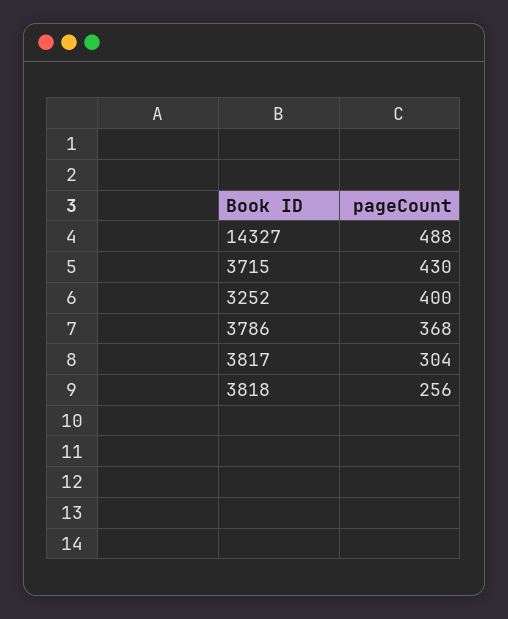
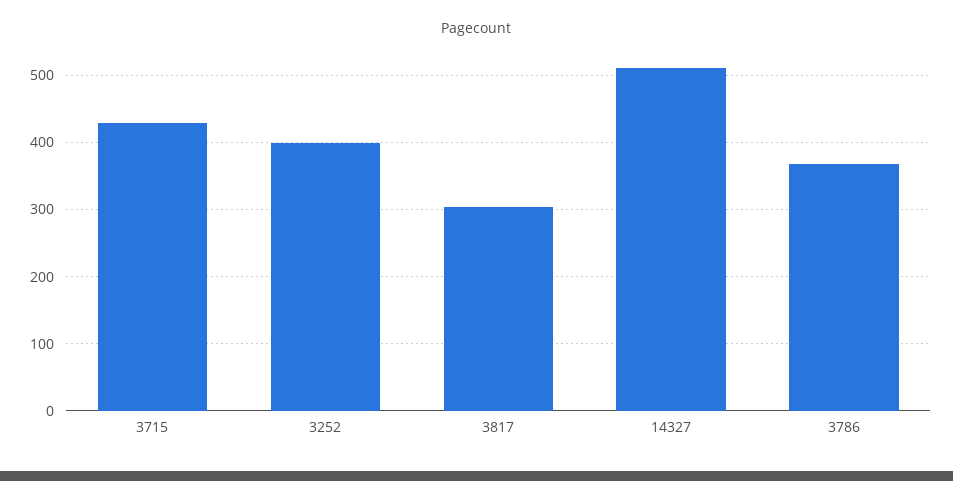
  {
-   "14327": 488,
+   "14327": 510,
    "3715": 430,
    "3252": 400,
    "3786": 368,
-   "3817": 304,
+   "3817": 304
-   "3818": 256
  }

